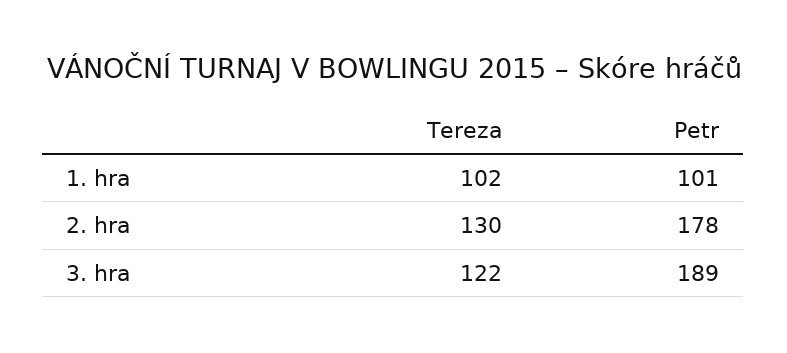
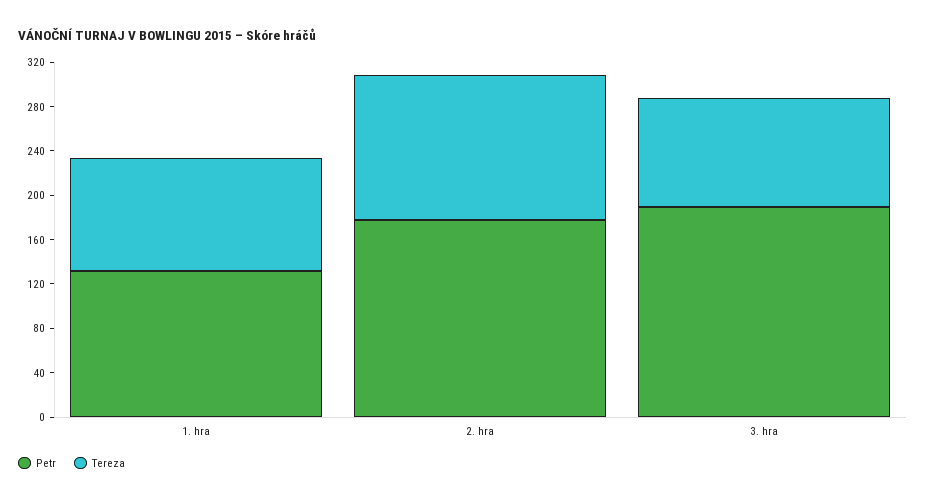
  {
    "Tereza": {
      "1. hra": 102,
      "2. hra": 130,
-     "3. hra": 122
+     "3. hra": 100
    },
    "Petr": {
-     "1. hra": 101,
+     "1. hra": 130,
      "2. hra": 178,
      "3. hra": 189
    }
  }

